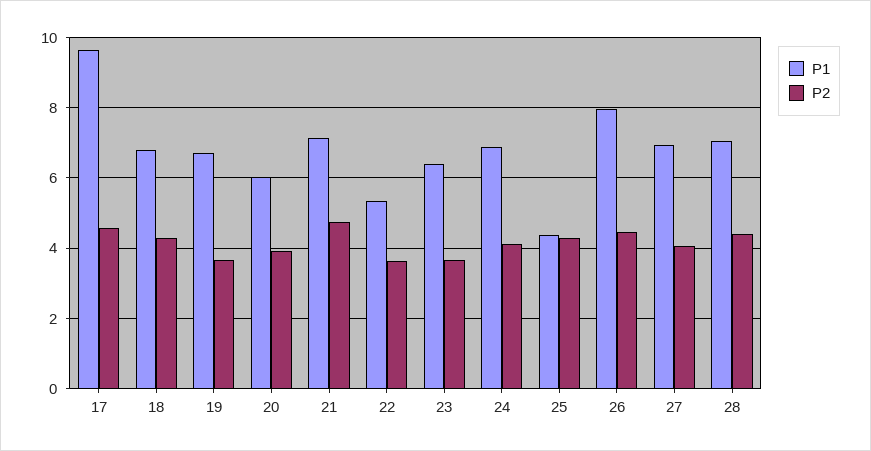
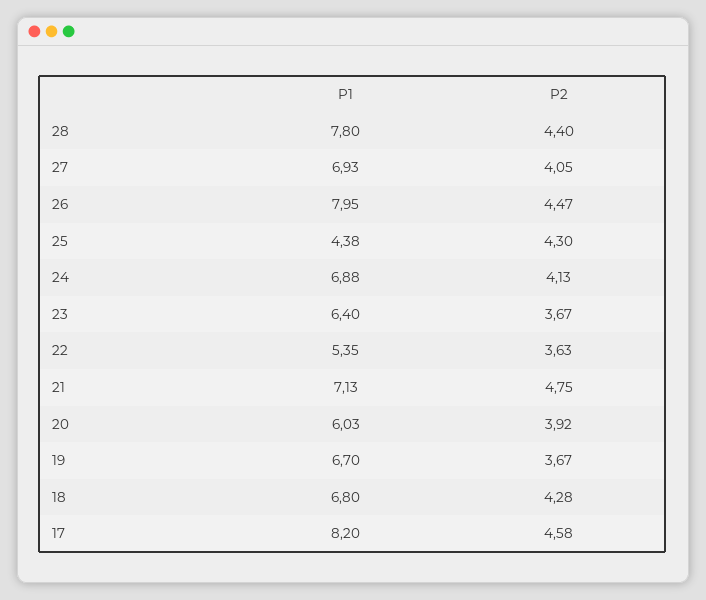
  {
    "P1": {
-     "17": 9.6,
+     "17": 8.2,
      "18": 6.8,
      "19": 6.7,
      "20": 6.03,
      "21": 7.13,
      "22": 5.35,
      "23": 6.4,
      "24": 6.88,
      "25": 4.38,
      "26": 7.95,
      "27": 6.93,
-     "28": 7
+     "28": 7.8
    },
    "P2": {
      "17": 4.58,
      "18": 4.28,
      "19": 3.67,
      "20": 3.92,
      "21": 4.75,
      "22": 3.63,
      "23": 3.67,
      "24": 4.13,
      "25": 4.3,
      "26": 4.47,
      "27": 4.05,
      "28": 4.4
    }
  }

